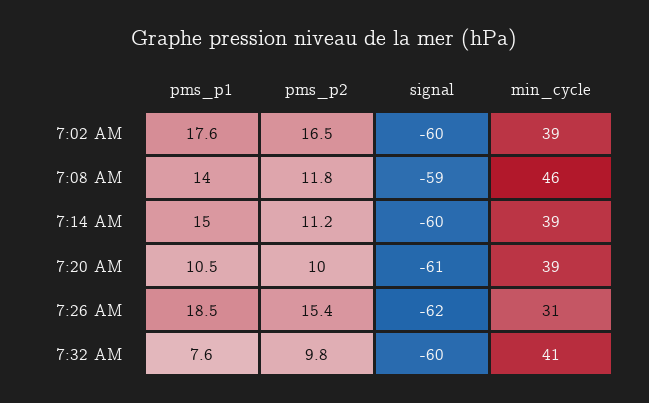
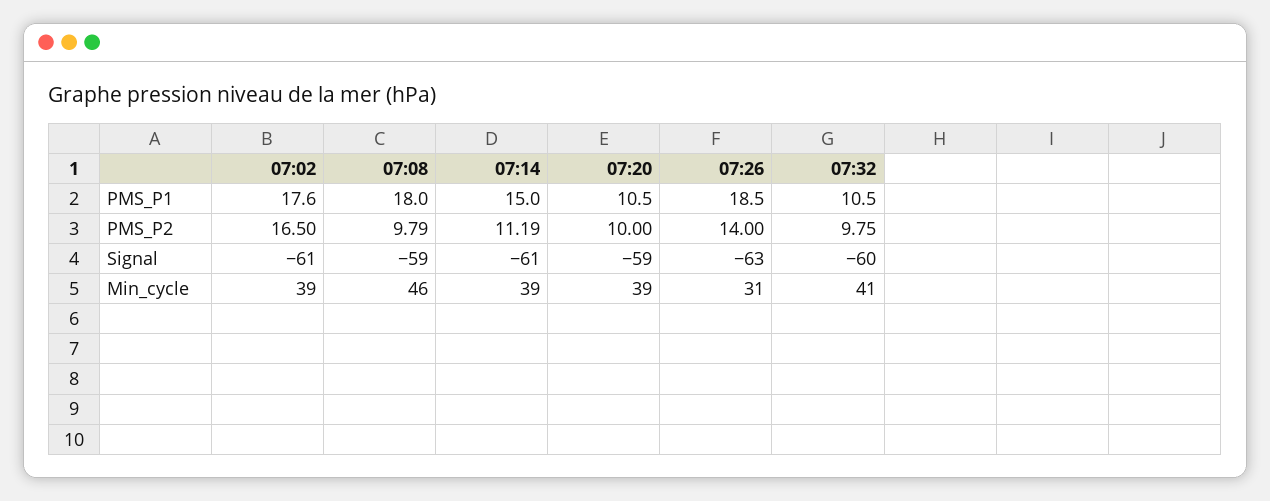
  {
    "pms_p1": {
      "7:02 AM": 17.6,
-     "7:08 AM": 14,
+     "7:08 AM": 18,
      "7:14 AM": 15,
      "7:20 AM": 10.5,
      "7:26 AM": 18.5,
-     "7:32 AM": 7.6
+     "7:32 AM": 10.5
    },
    "pms_p2": {
      "7:02 AM": 16.5,
-     "7:08 AM": 11.8,
+     "7:08 AM": 9.79,
      "7:14 AM": 11.19,
      "7:20 AM": 10,
-     "7:26 AM": 15.4,
+     "7:26 AM": 14,
      "7:32 AM": 9.75
    },
    "signal": {
-     "7:02 AM": -60,
+     "7:02 AM": -61,
      "7:08 AM": -59,
-     "7:14 AM": -60,
+     "7:14 AM": -61,
-     "7:20 AM": -61,
+     "7:20 AM": -59,
-     "7:26 AM": -62,
+     "7:26 AM": -63,
      "7:32 AM": -60
    },
    "min_cycle": {
      "7:02 AM": 39,
      "7:08 AM": 46,
      "7:14 AM": 39,
      "7:20 AM": 39,
      "7:26 AM": 31,
      "7:32 AM": 41
    }
  }

